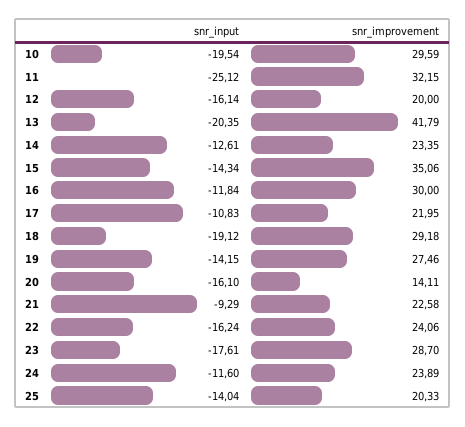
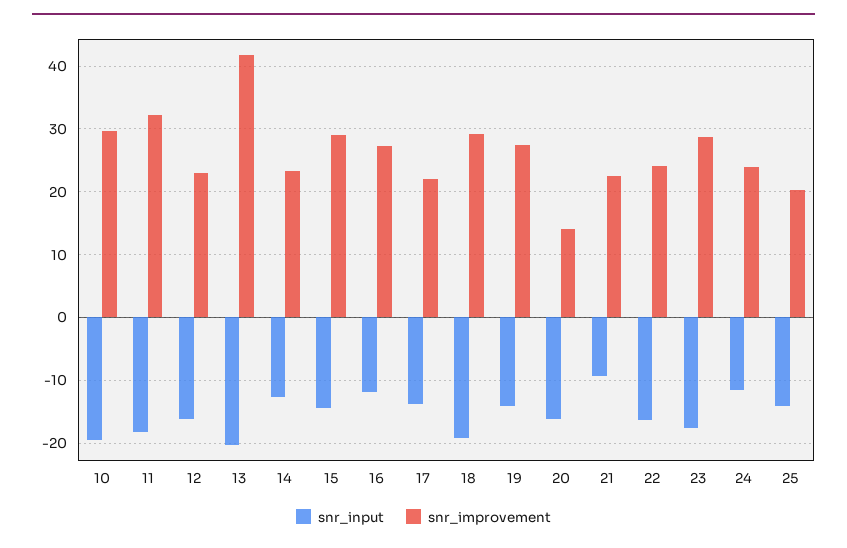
  {
    "snr_input": {
      "10": -19.54,
-     "11": -25.12,
+     "11": -18,
      "12": -16.14,
      "13": -20.35,
      "14": -12.61,
      "15": -14.34,
      "16": -11.84,
-     "17": -10.83,
+     "17": -14,
      "18": -19.12,
      "19": -14.15,
      "20": -16.1,
      "21": -9.29,
      "22": -16.24,
      "23": -17.61,
      "24": -11.6,
      "25": -14.04
    },
    "snr_improvement": {
      "10": 29.59,
      "11": 32.15,
-     "12": 20,
+     "12": 23,
      "13": 41.79,
      "14": 23.35,
-     "15": 35.06,
+     "15": 29,
-     "16": 30,
+     "16": 27,
      "17": 21.95,
      "18": 29.18,
      "19": 27.46,
      "20": 14.11,
      "21": 22.58,
      "22": 24.06,
      "23": 28.7,
      "24": 23.89,
      "25": 20.33
    }
  }

